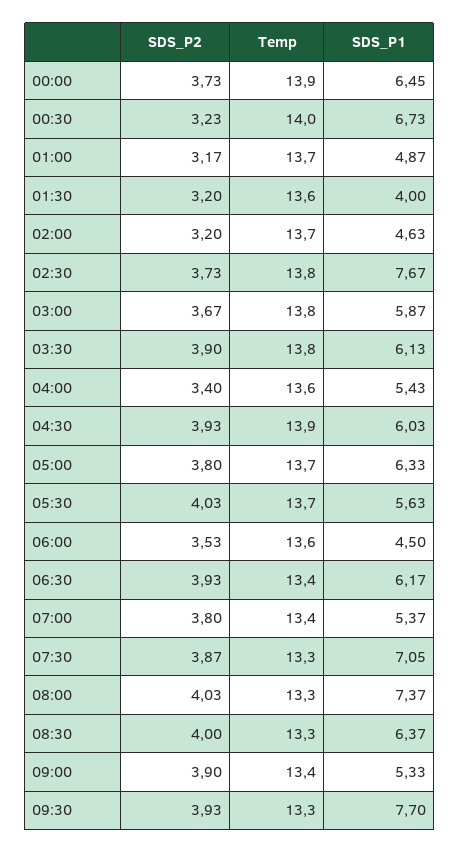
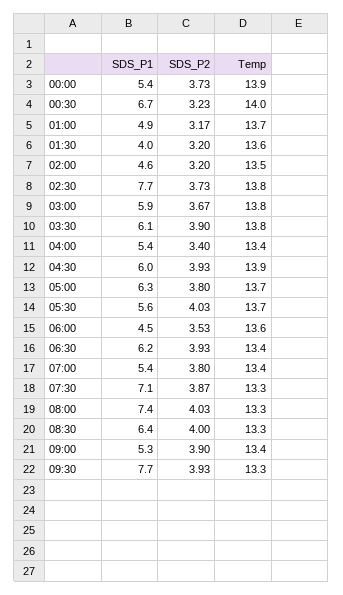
  {
    "SDS_P2": {
      "00:00": 3.73,
      "00:30": 3.23,
      "01:00": 3.17,
      "01:30": 3.2,
      "02:00": 3.2,
      "02:30": 3.73,
      "03:00": 3.67,
      "03:30": 3.9,
      "04:00": 3.4,
      "04:30": 3.93,
      "05:00": 3.8,
      "05:30": 4.03,
      "06:00": 3.53,
      "06:30": 3.93,
      "07:00": 3.8,
      "07:30": 3.87,
      "08:00": 4.03,
      "08:30": 4,
      "09:00": 3.9,
      "09:30": 3.93
    },
    "Temp": {
      "00:00": 13.9,
      "00:30": 14,
      "01:00": 13.7,
      "01:30": 13.6,
-     "02:00": 13.7,
+     "02:00": 13.5,
      "02:30": 13.8,
      "03:00": 13.8,
      "03:30": 13.8,
-     "04:00": 13.6,
+     "04:00": 13.4,
      "04:30": 13.9,
      "05:00": 13.7,
      "05:30": 13.7,
      "06:00": 13.6,
      "06:30": 13.4,
      "07:00": 13.4,
      "07:30": 13.3,
      "08:00": 13.3,
      "08:30": 13.3,
      "09:00": 13.4,
      "09:30": 13.3
    },
    "SDS_P1": {
-     "00:00": 6.45,
+     "00:00": 5.4,
      "00:30": 6.73,
      "01:00": 4.87,
      "01:30": 4,
      "02:00": 4.63,
      "02:30": 7.67,
      "03:00": 5.87,
      "03:30": 6.13,
      "04:00": 5.43,
      "04:30": 6.03,
      "05:00": 6.33,
      "05:30": 5.63,
      "06:00": 4.5,
      "06:30": 6.17,
      "07:00": 5.37,
      "07:30": 7.05,
      "08:00": 7.37,
      "08:30": 6.37,
      "09:00": 5.33,
      "09:30": 7.7
    }
  }

